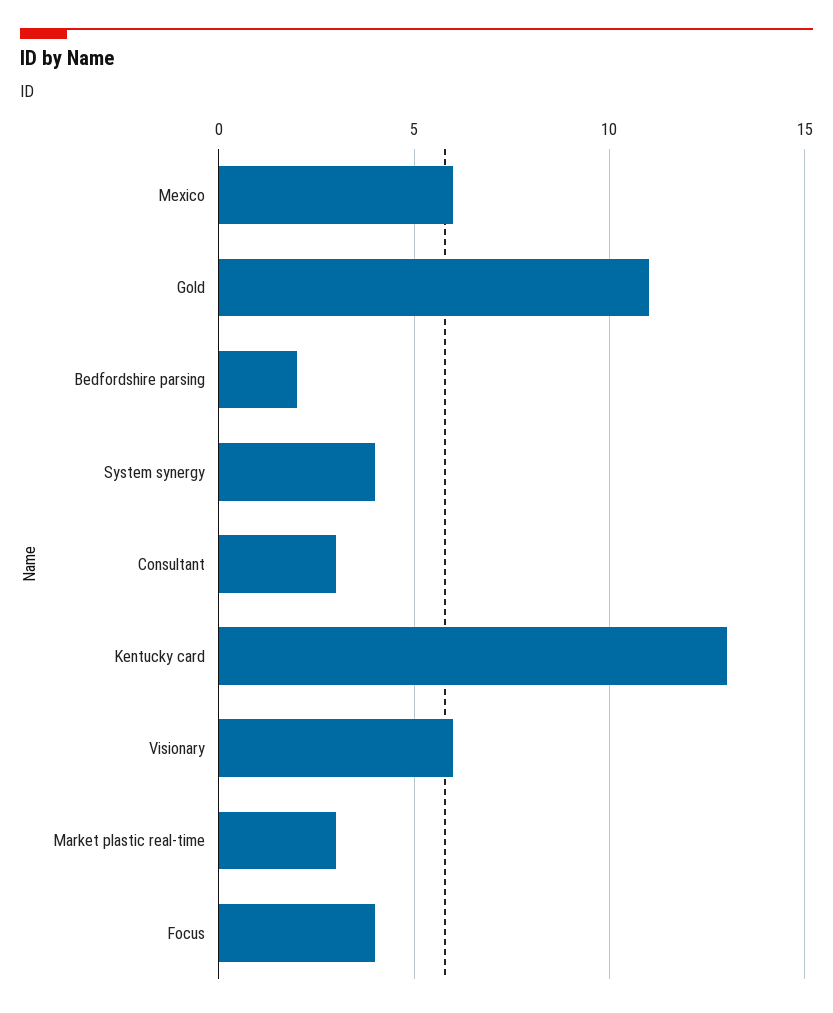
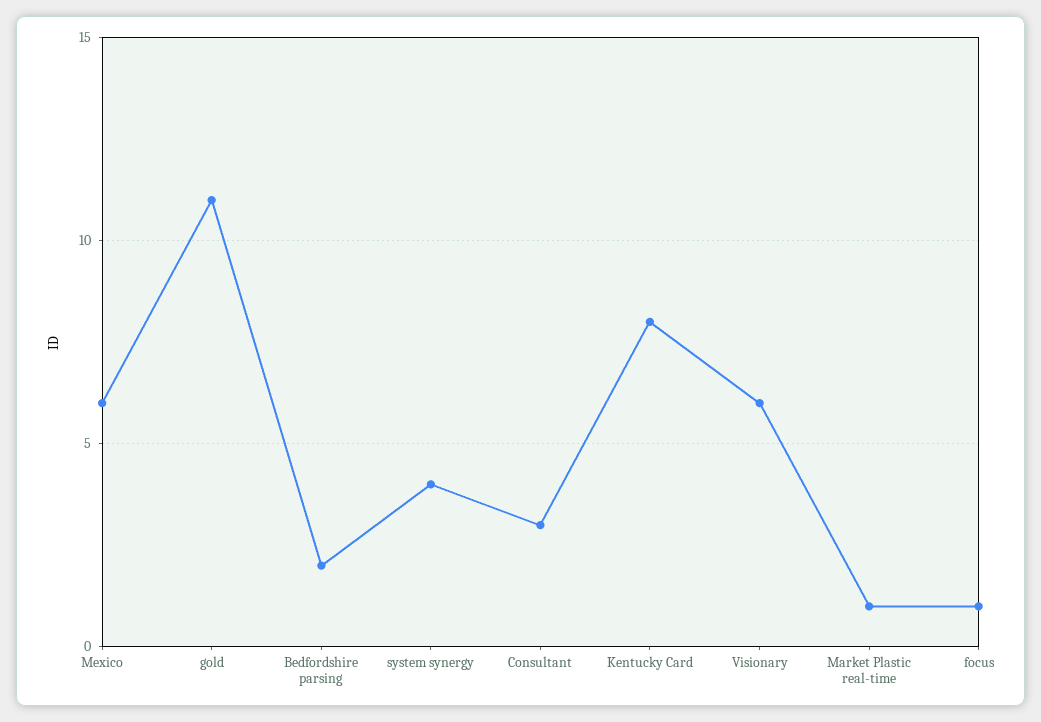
  {
    "Mexico": 6,
    "Gold": 11,
    "Bedfordshire parsing": 2,
    "System synergy": 4,
    "Consultant": 3,
-   "Kentucky card": 13,
+   "Kentucky card": 8,
    "Visionary": 6,
-   "Market plastic real-time": 3,
+   "Market plastic real-time": 1,
-   "Focus": 4
+   "Focus": 1
  }

